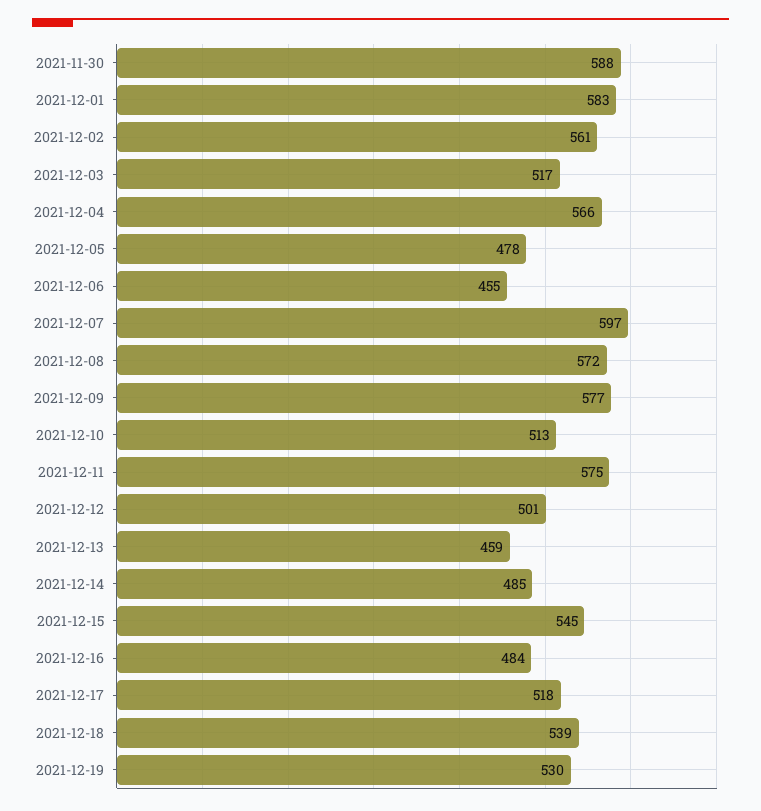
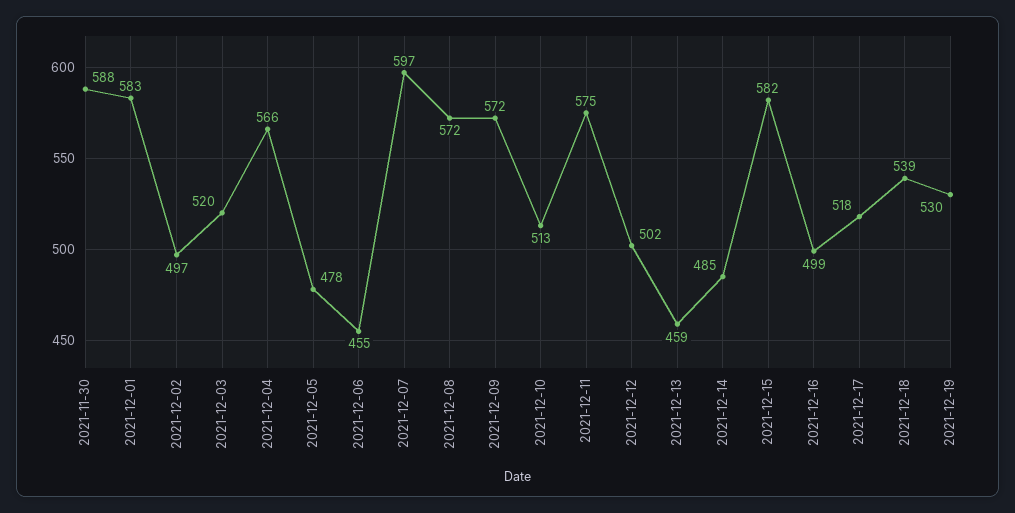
  {
    "2021-11-30": 588,
    "2021-12-01": 583,
-   "2021-12-02": 561,
+   "2021-12-02": 497,
-   "2021-12-03": 517,
+   "2021-12-03": 520,
    "2021-12-04": 566,
    "2021-12-05": 478,
    "2021-12-06": 455,
    "2021-12-07": 597,
    "2021-12-08": 572,
-   "2021-12-09": 577,
+   "2021-12-09": 572,
    "2021-12-10": 513,
    "2021-12-11": 575,
-   "2021-12-12": 501,
+   "2021-12-12": 502,
    "2021-12-13": 459,
    "2021-12-14": 485,
-   "2021-12-15": 545,
+   "2021-12-15": 582,
-   "2021-12-16": 484,
+   "2021-12-16": 499,
    "2021-12-17": 518,
    "2021-12-18": 539,
    "2021-12-19": 530
  }

